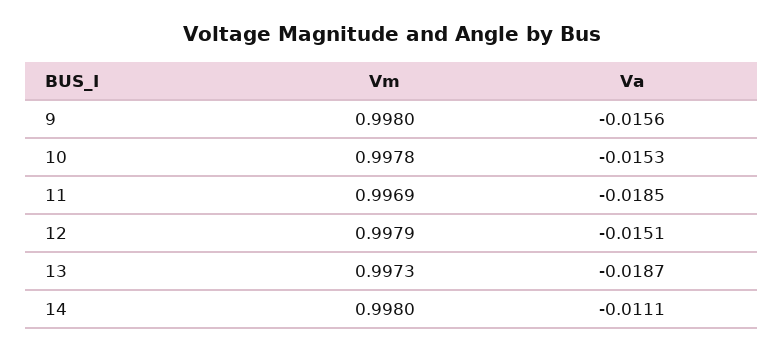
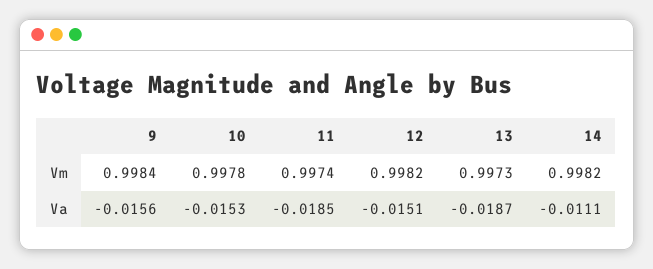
  {
    "Vm": {
-     "9": 0.998,
+     "9": 0.9984,
      "10": 0.9978,
-     "11": 0.9969,
+     "11": 0.9974,
-     "12": 0.9979,
+     "12": 0.9982,
      "13": 0.9973,
-     "14": 0.998
+     "14": 0.9982
    },
    "Va": {
      "9": -0.0156,
      "10": -0.0153,
      "11": -0.0185,
      "12": -0.0151,
      "13": -0.0187,
      "14": -0.0111
    }
  }

